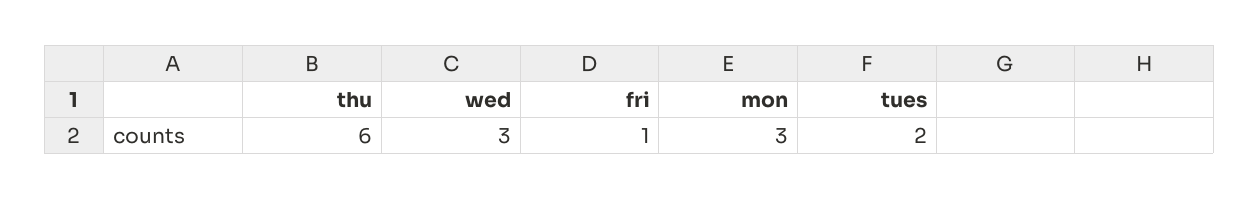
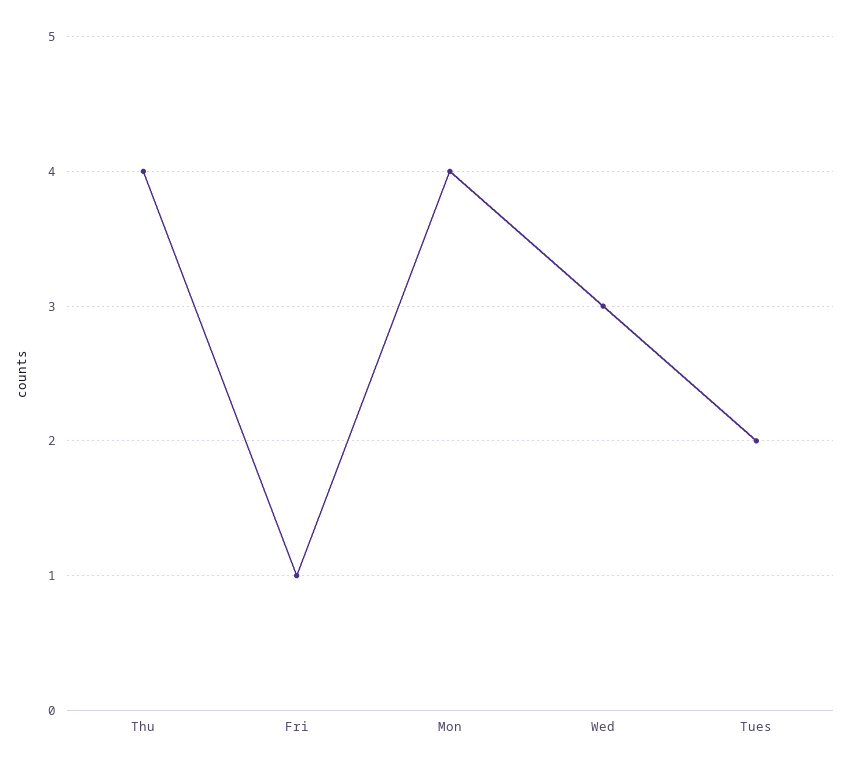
  {
-   "thu": 6,
+   "thu": 4,
    "wed": 3,
    "fri": 1,
-   "mon": 3,
+   "mon": 4,
    "tues": 2
  }

